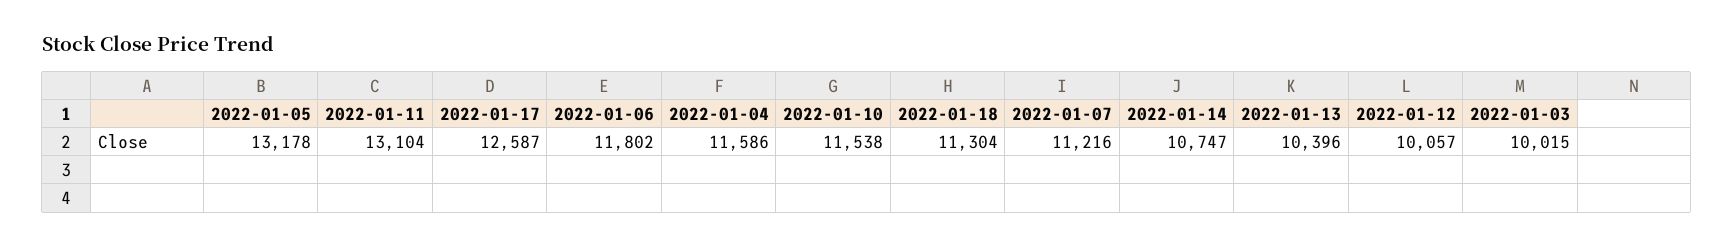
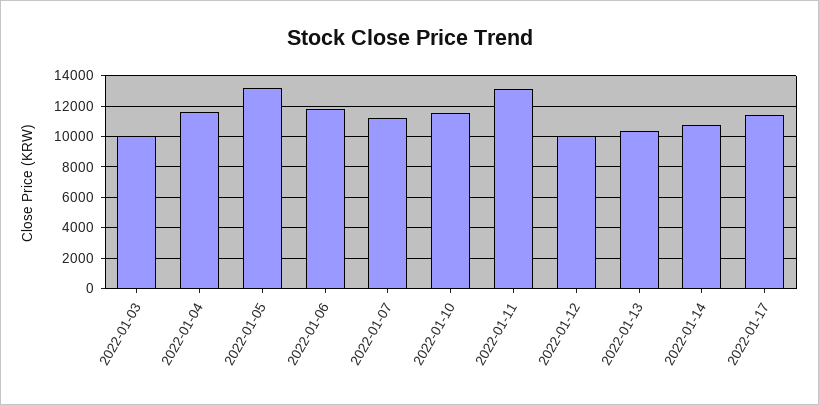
  {
    "2022-01-05": 13178,
    "2022-01-11": 13104,
-   "2022-01-17": 12587,
+   "2022-01-17": 11500,
    "2022-01-06": 11802,
    "2022-01-04": 11586,
    "2022-01-10": 11538,
-   "2022-01-18": 11304,
    "2022-01-07": 11216,
    "2022-01-14": 10747,
    "2022-01-13": 10396,
    "2022-01-12": 10057,
    "2022-01-03": 10015
  }

